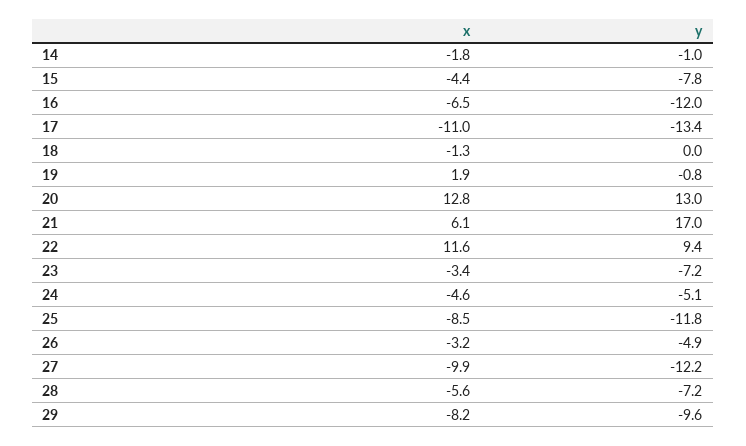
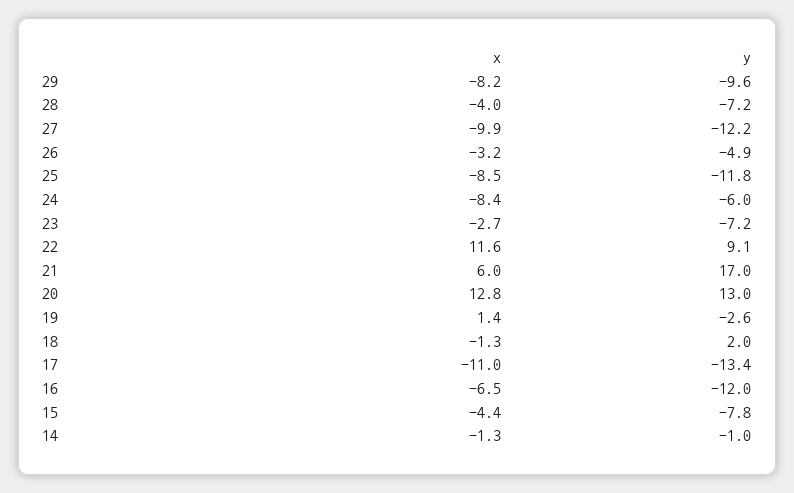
  {
    "x": {
-     "14": -1.8,
+     "14": -1.3,
      "15": -4.4,
      "16": -6.5,
      "17": -11,
      "18": -1.3,
-     "19": 1.9,
+     "19": 1.4,
      "20": 12.8,
-     "21": 6.1,
+     "21": 6,
      "22": 11.6,
-     "23": -3.4,
+     "23": -2.7,
-     "24": -4.6,
+     "24": -8.4,
      "25": -8.5,
      "26": -3.2,
      "27": -9.9,
-     "28": -5.6,
+     "28": -4,
      "29": -8.2
    },
    "y": {
      "14": -1,
      "15": -7.8,
      "16": -12,
      "17": -13.4,
-     "18": 0,
+     "18": 2,
-     "19": -0.8,
+     "19": -2.6,
      "20": 13,
      "21": 17,
-     "22": 9.4,
+     "22": 9.1,
      "23": -7.2,
-     "24": -5.1,
+     "24": -6,
      "25": -11.8,
      "26": -4.9,
      "27": -12.2,
      "28": -7.2,
      "29": -9.6
    }
  }

